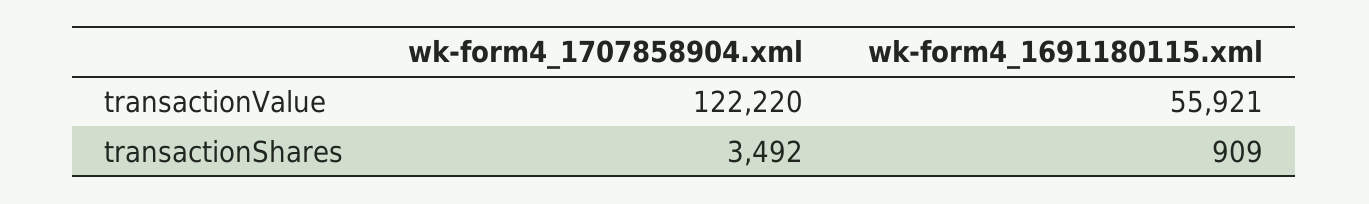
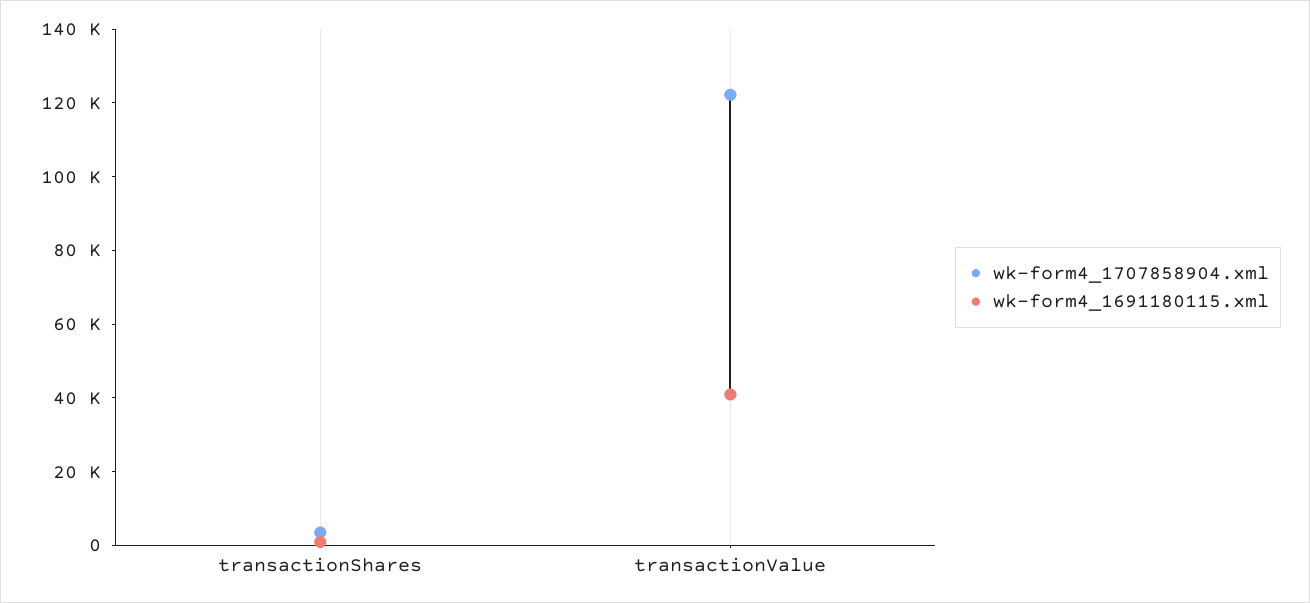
  {
    "wk-form4_1707858904.xml": {
      "transactionValue": 122220,
      "transactionShares": 3492
    },
    "wk-form4_1691180115.xml": {
-     "transactionValue": 55921,
+     "transactionValue": 40000,
      "transactionShares": 909
    }
  }

